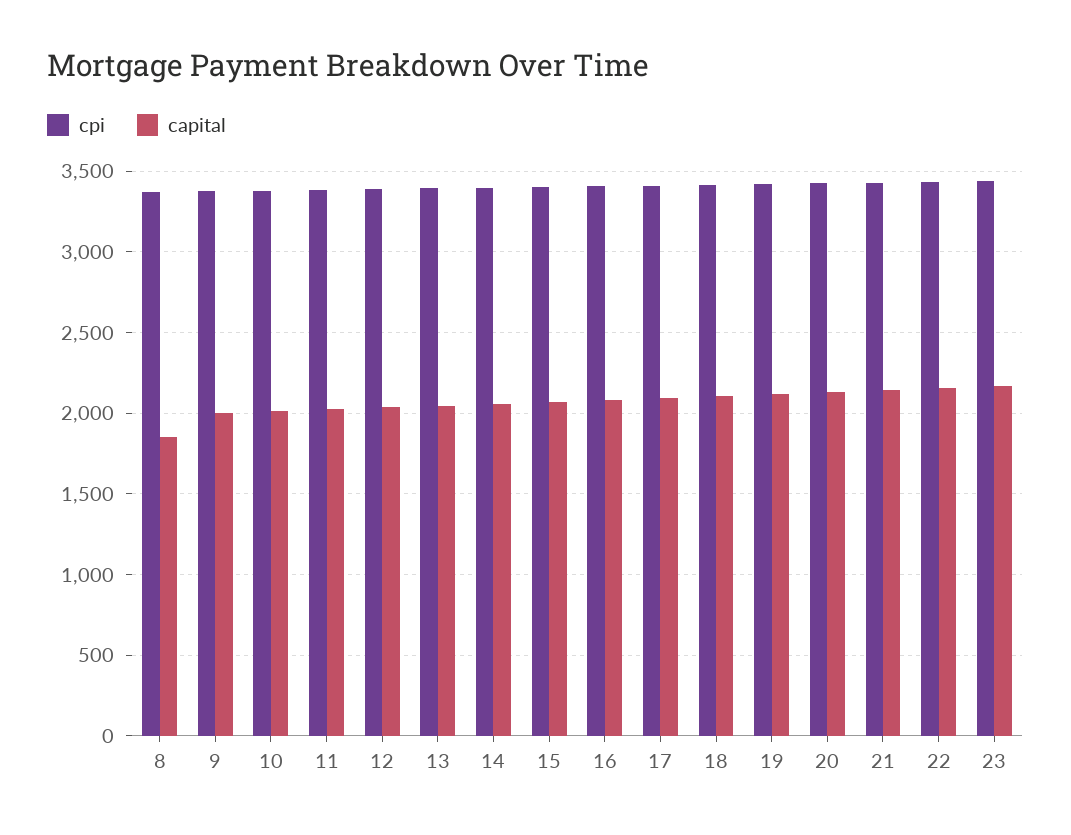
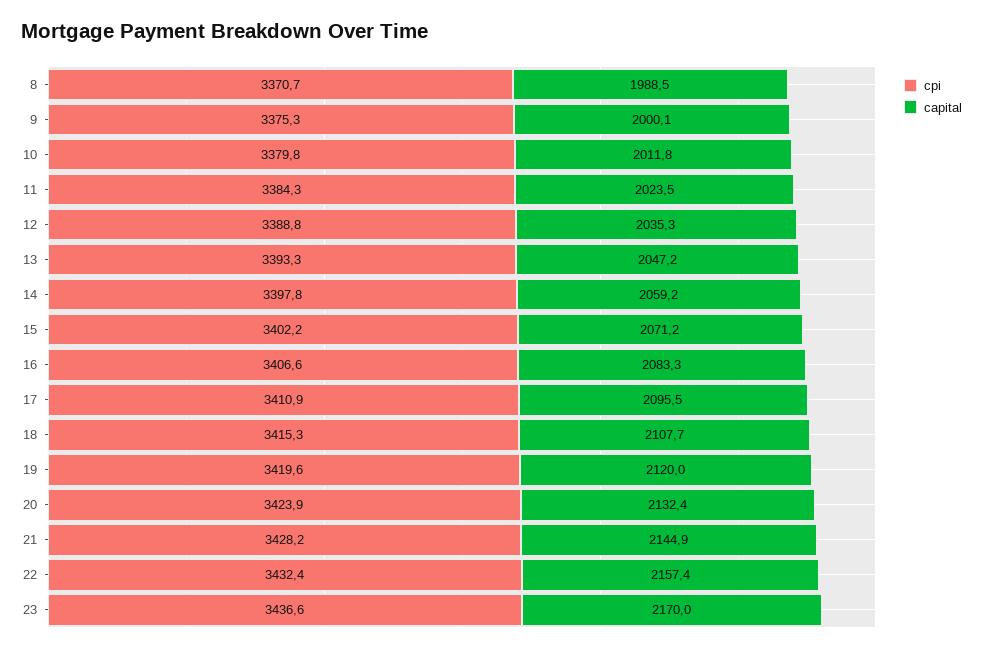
  {
    "cpi": {
      "8": 3370.7,
      "9": 3375.3,
      "10": 3379.8,
      "11": 3384.3,
      "12": 3388.8,
      "13": 3393.3,
      "14": 3397.8,
      "15": 3402.2,
      "16": 3406.6,
      "17": 3410.9,
      "18": 3415.3,
      "19": 3419.6,
      "20": 3423.9,
      "21": 3428.2,
      "22": 3432.4,
      "23": 3436.6
    },
    "capital": {
-     "8": 1850,
+     "8": 1988.5,
      "9": 2000.1,
      "10": 2011.8,
      "11": 2023.5,
      "12": 2035.3,
      "13": 2047.2,
      "14": 2059.2,
      "15": 2071.2,
      "16": 2083.3,
      "17": 2095.5,
      "18": 2107.7,
      "19": 2120,
      "20": 2132.4,
      "21": 2144.9,
      "22": 2157.4,
      "23": 2170
    }
  }

